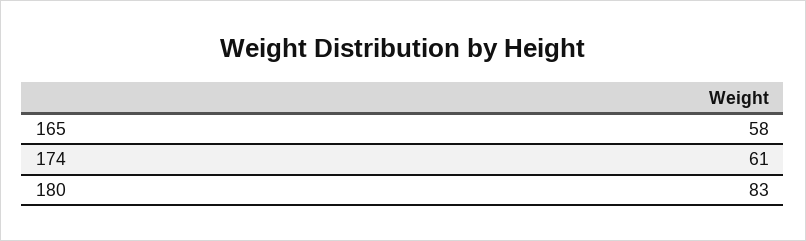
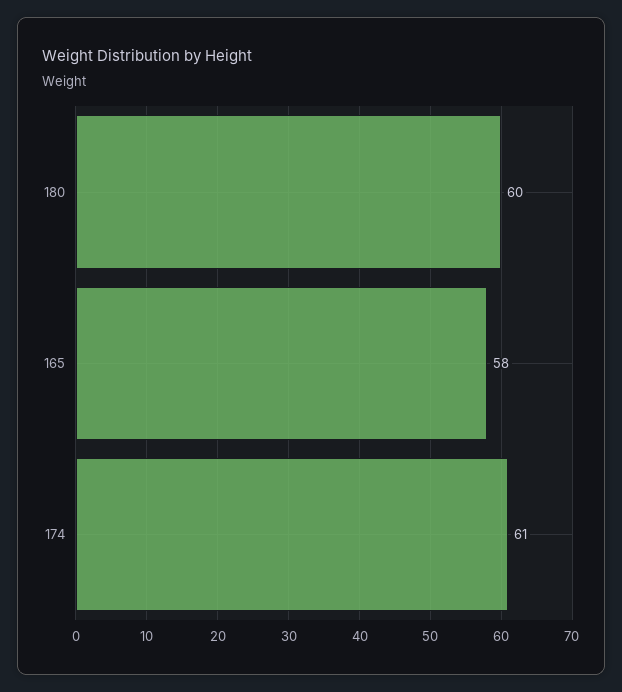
  {
    "165": 58,
    "174": 61,
-   "180": 83
+   "180": 60
  }

